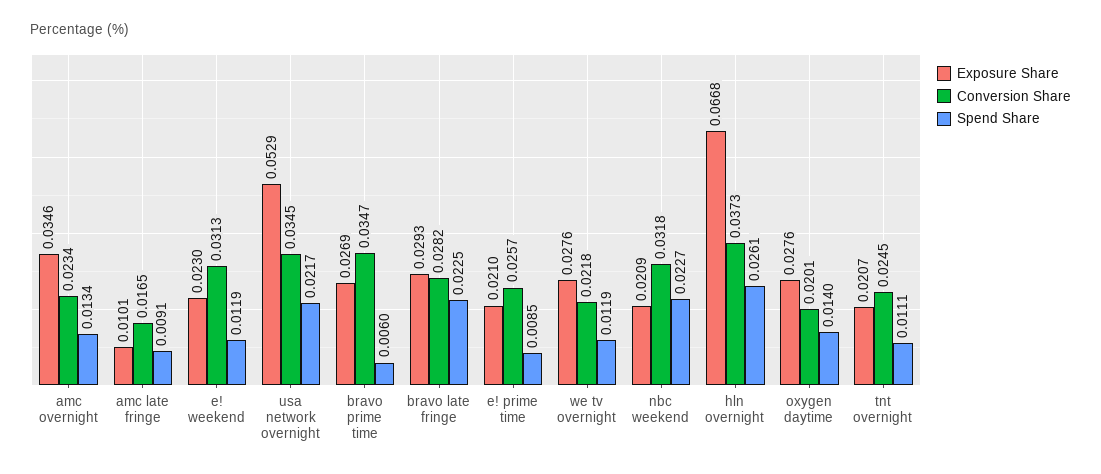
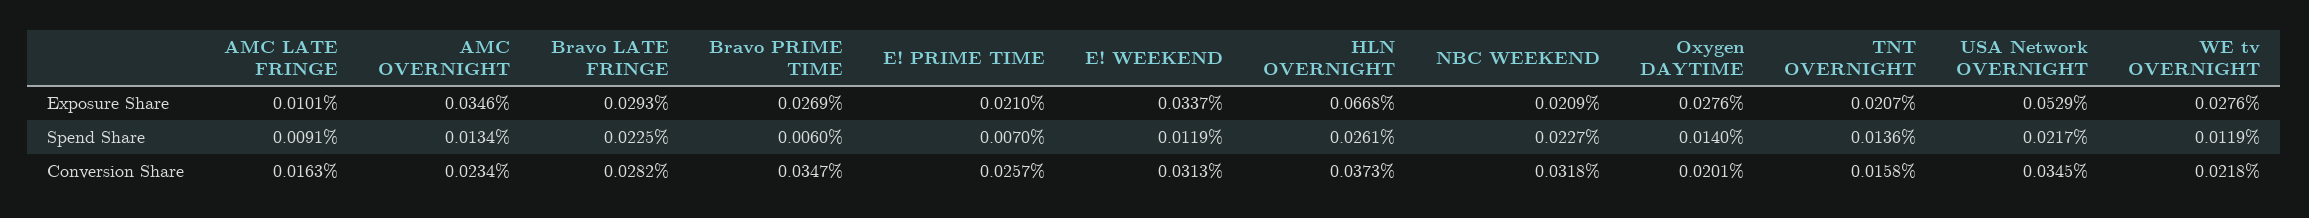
  {
    "Exposure Share": {
      "amc overnight": 0.0346,
      "amc late fringe": 0.0101,
-     "e! weekend": 0.023,
+     "e! weekend": 0.0337,
      "usa network overnight": 0.0529,
      "bravo prime time": 0.0269,
      "bravo late fringe": 0.0293,
      "e! prime time": 0.021,
      "we tv overnight": 0.0276,
      "nbc weekend": 0.0209,
      "hln overnight": 0.0668,
      "oxygen daytime": 0.0276,
      "tnt overnight": 0.0207
    },
    "Conversion Share": {
      "amc overnight": 0.0234,
-     "amc late fringe": 0.0165,
+     "amc late fringe": 0.0163,
      "e! weekend": 0.0313,
      "usa network overnight": 0.0345,
      "bravo prime time": 0.0347,
      "bravo late fringe": 0.0282,
      "e! prime time": 0.0257,
      "we tv overnight": 0.0218,
      "nbc weekend": 0.0318,
      "hln overnight": 0.0373,
      "oxygen daytime": 0.0201,
-     "tnt overnight": 0.0245
+     "tnt overnight": 0.0158
    },
    "Spend Share": {
      "amc overnight": 0.0134,
      "amc late fringe": 0.0091,
      "e! weekend": 0.0119,
      "usa network overnight": 0.0217,
      "bravo prime time": 0.006,
      "bravo late fringe": 0.0225,
-     "e! prime time": 0.0085,
+     "e! prime time": 0.007,
      "we tv overnight": 0.0119,
      "nbc weekend": 0.0227,
      "hln overnight": 0.0261,
      "oxygen daytime": 0.014,
-     "tnt overnight": 0.0111
+     "tnt overnight": 0.0136
    }
  }

